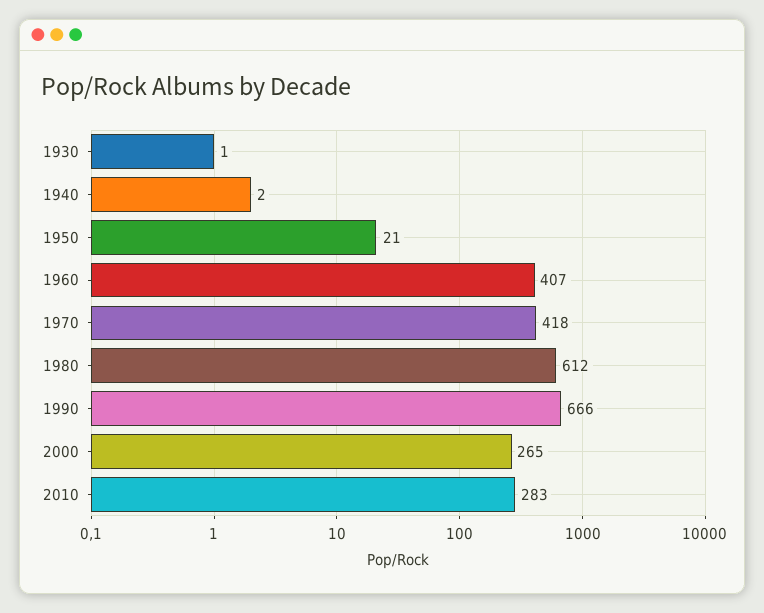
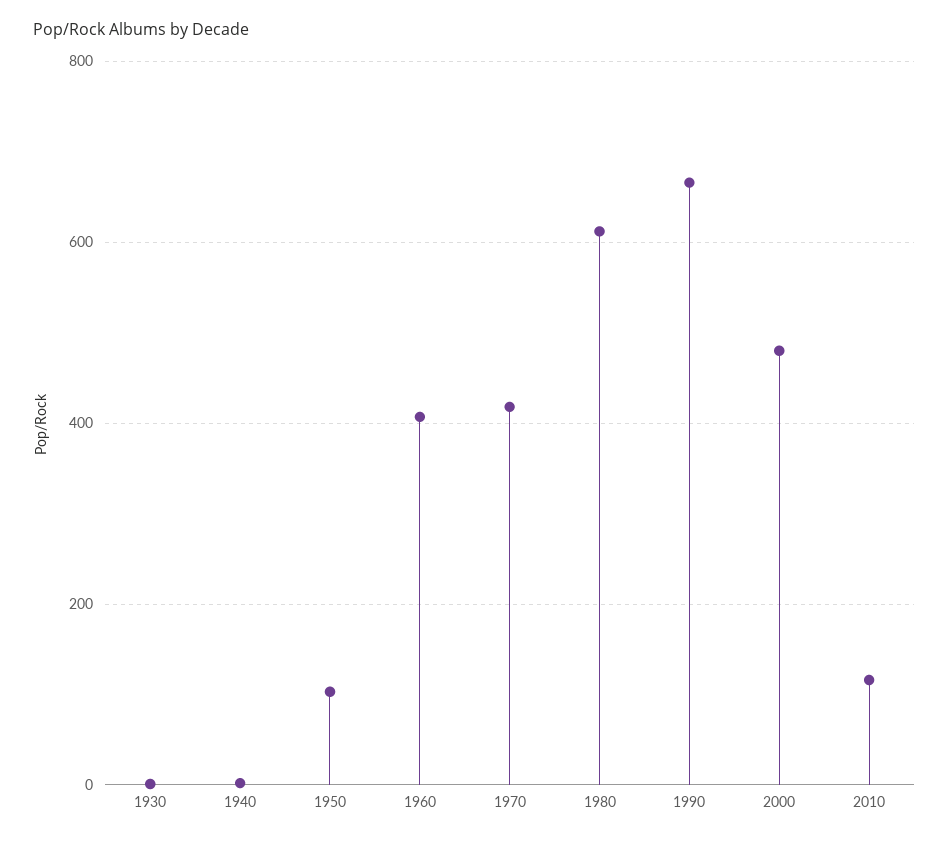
  {
    "1930": 1,
    "1940": 2,
-   "1950": 21,
+   "1950": 100,
    "1960": 407,
    "1970": 418,
    "1980": 612,
    "1990": 666,
-   "2000": 265,
+   "2000": 480,
-   "2010": 283
+   "2010": 120
  }

